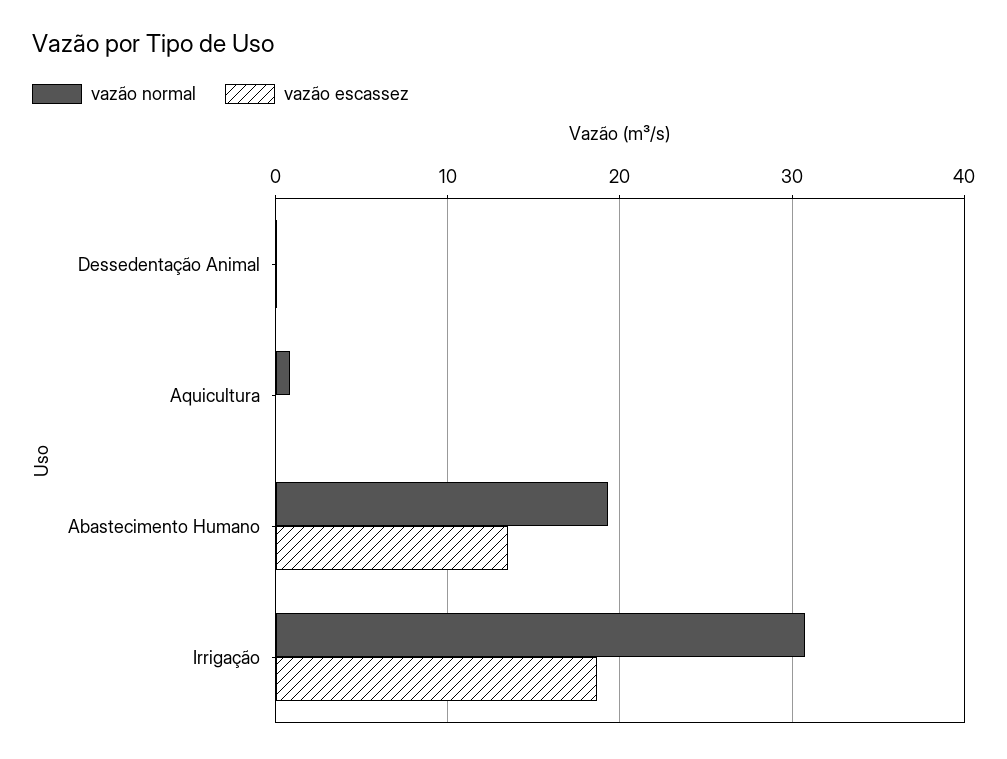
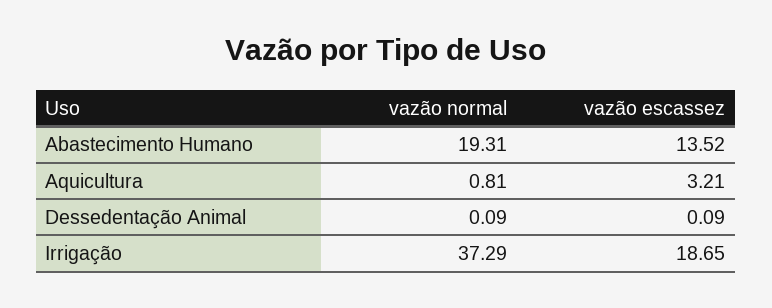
  {
    "vazão normal": {
      "Dessedentação Animal": 0.09,
      "Aquicultura": 0.81,
      "Abastecimento Humano": 19.31,
-     "Irrigação": 31
+     "Irrigação": 37.29
    },
    "vazão escassez": {
      "Dessedentação Animal": 0.09,
-     "Aquicultura": 0,
+     "Aquicultura": 3.21,
      "Abastecimento Humano": 13.52,
      "Irrigação": 18.65
    }
  }

